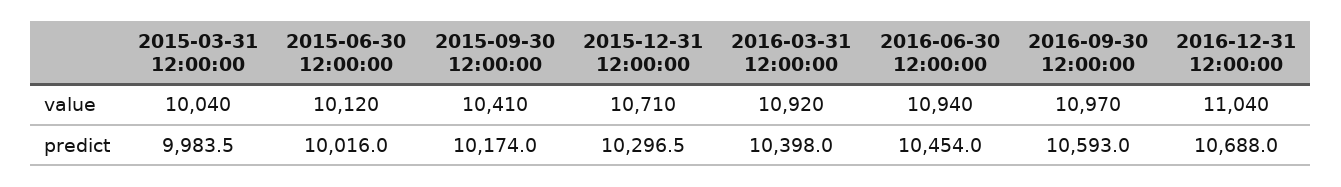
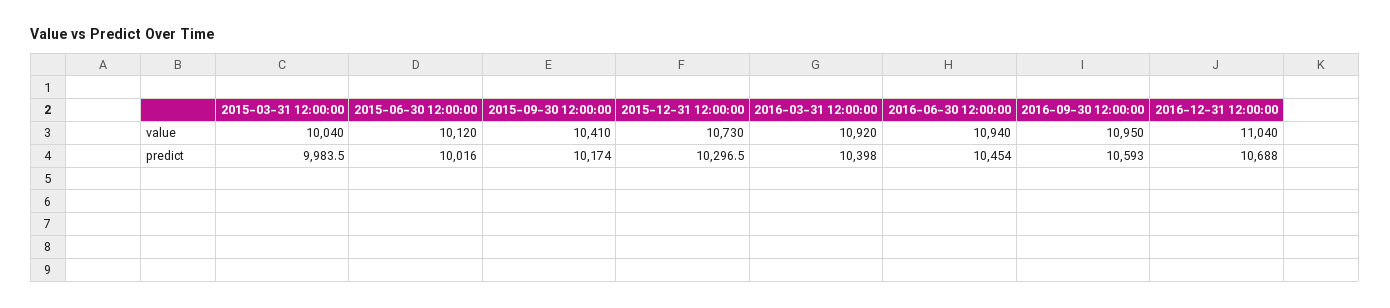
  {
    "2015-03-31 12:00:00": {
      "value": 10040,
      "predict": 9983.5
    },
    "2015-06-30 12:00:00": {
      "value": 10120,
      "predict": 10016
    },
    "2015-09-30 12:00:00": {
      "value": 10410,
      "predict": 10174
    },
    "2015-12-31 12:00:00": {
-     "value": 10710,
+     "value": 10730,
      "predict": 10296.5
    },
    "2016-03-31 12:00:00": {
      "value": 10920,
      "predict": 10398
    },
    "2016-06-30 12:00:00": {
      "value": 10940,
      "predict": 10454
    },
    "2016-09-30 12:00:00": {
-     "value": 10970,
+     "value": 10950,
      "predict": 10593
    },
    "2016-12-31 12:00:00": {
      "value": 11040,
      "predict": 10688
    }
  }

